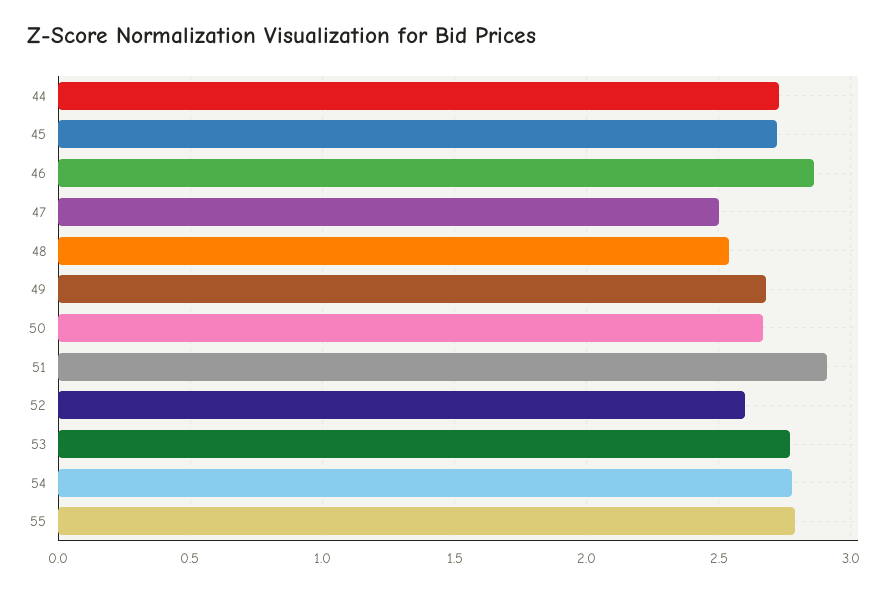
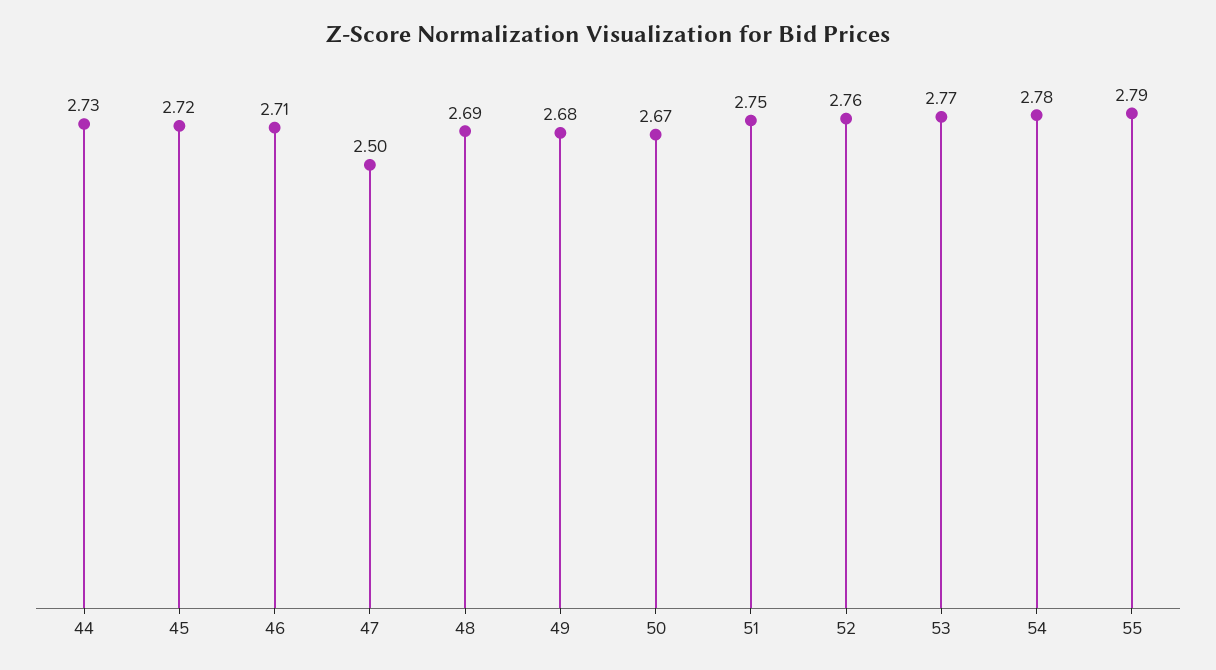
  {
    "44": 2.73,
    "45": 2.72,
-   "46": 2.85,
+   "46": 2.71,
    "47": 2.5,
-   "48": 2.55,
+   "48": 2.69,
    "49": 2.68,
    "50": 2.67,
-   "51": 2.9,
+   "51": 2.75,
-   "52": 2.6,
+   "52": 2.76,
    "53": 2.77,
    "54": 2.78,
    "55": 2.79
  }

